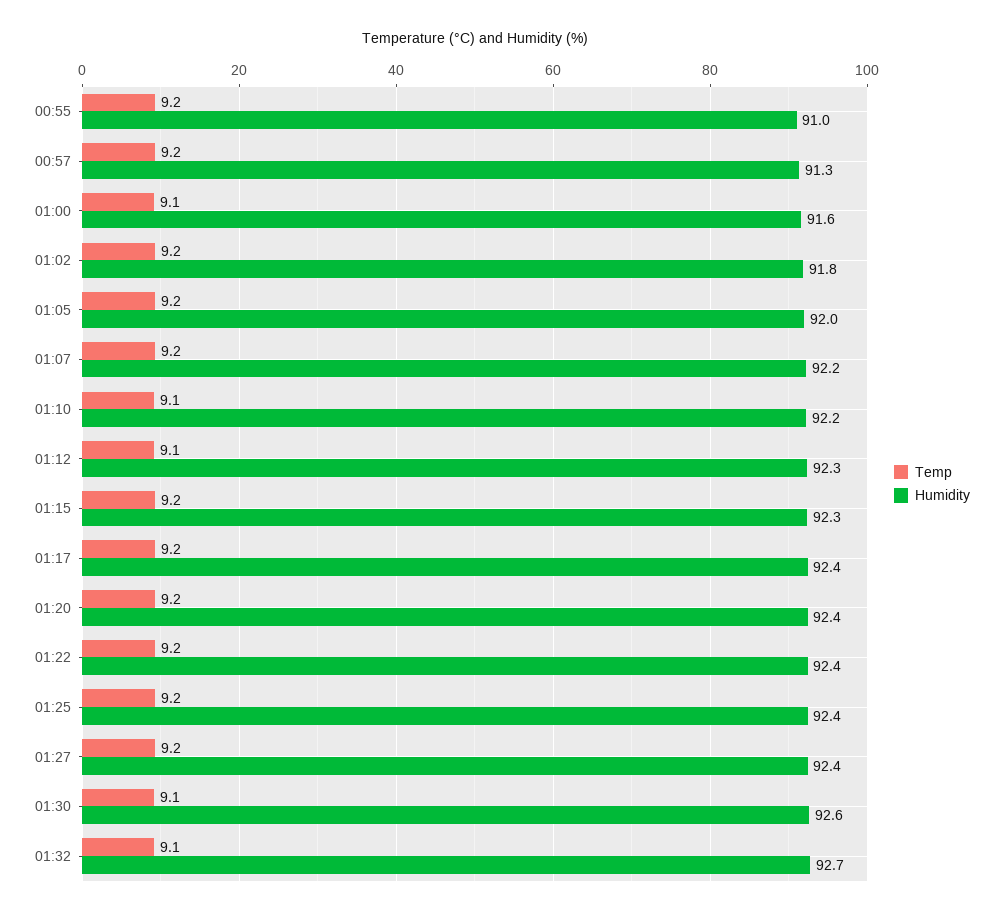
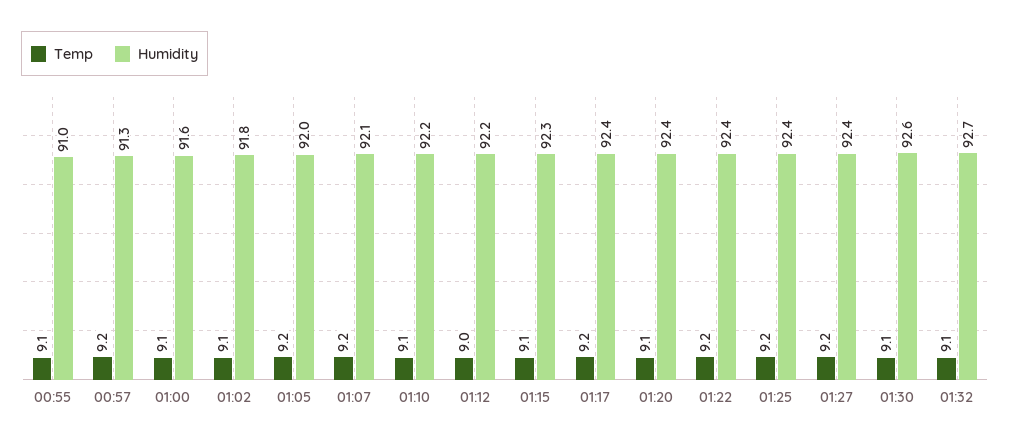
  {
    "Temp": {
-     "00:55": 9.2,
+     "00:55": 9.1,
      "00:57": 9.2,
      "01:00": 9.1,
-     "01:02": 9.2,
+     "01:02": 9.1,
      "01:05": 9.2,
      "01:07": 9.2,
      "01:10": 9.1,
-     "01:12": 9.1,
+     "01:12": 9,
-     "01:15": 9.2,
+     "01:15": 9.1,
      "01:17": 9.2,
-     "01:20": 9.2,
+     "01:20": 9.1,
      "01:22": 9.2,
      "01:25": 9.2,
      "01:27": 9.2,
      "01:30": 9.1,
      "01:32": 9.1
    },
    "Humidity": {
      "00:55": 91,
      "00:57": 91.3,
      "01:00": 91.6,
      "01:02": 91.8,
      "01:05": 92,
-     "01:07": 92.2,
+     "01:07": 92.1,
      "01:10": 92.2,
-     "01:12": 92.3,
+     "01:12": 92.2,
      "01:15": 92.3,
      "01:17": 92.4,
      "01:20": 92.4,
      "01:22": 92.4,
      "01:25": 92.4,
      "01:27": 92.4,
      "01:30": 92.6,
      "01:32": 92.7
    }
  }

